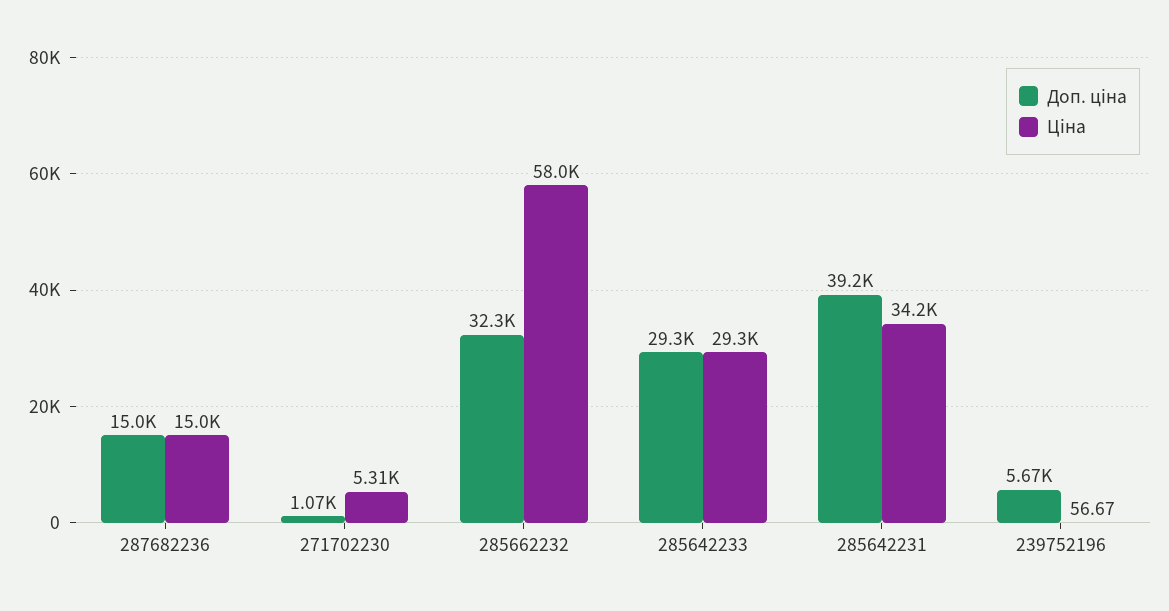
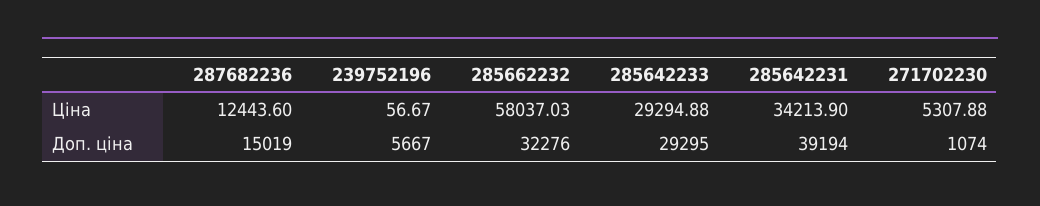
  {
    "Доп. ціна": {
      "287682236": 15019,
      "271702230": 1074,
      "285662232": 32276,
      "285642233": 29295,
      "285642231": 39194,
      "239752196": 5667
    },
    "Ціна": {
-     "287682236": 15000,
+     "287682236": 12443.6,
      "271702230": 5307.88,
      "285662232": 58037.03,
      "285642233": 29294.88,
      "285642231": 34213.9,
      "239752196": 56.67
    }
  }

